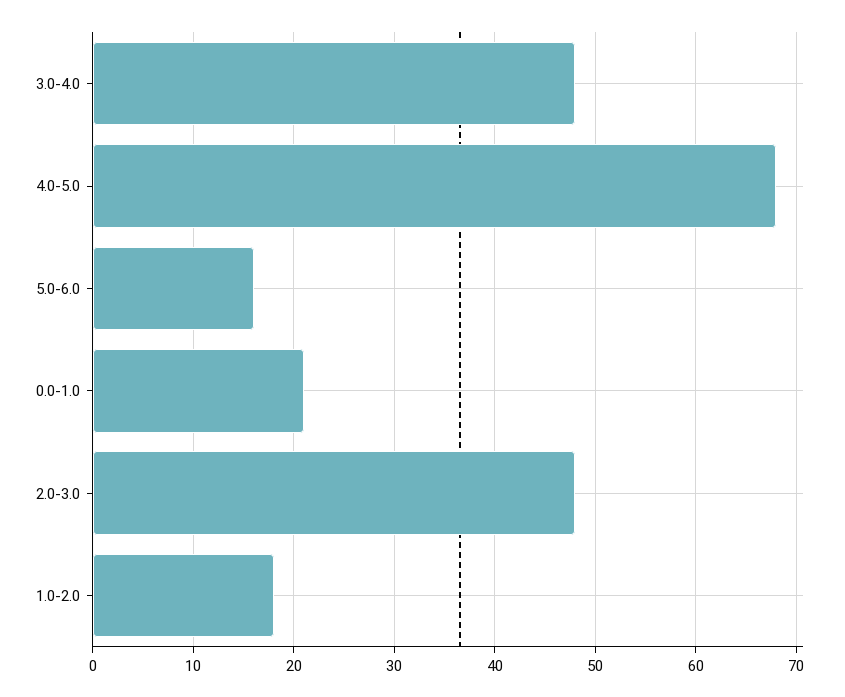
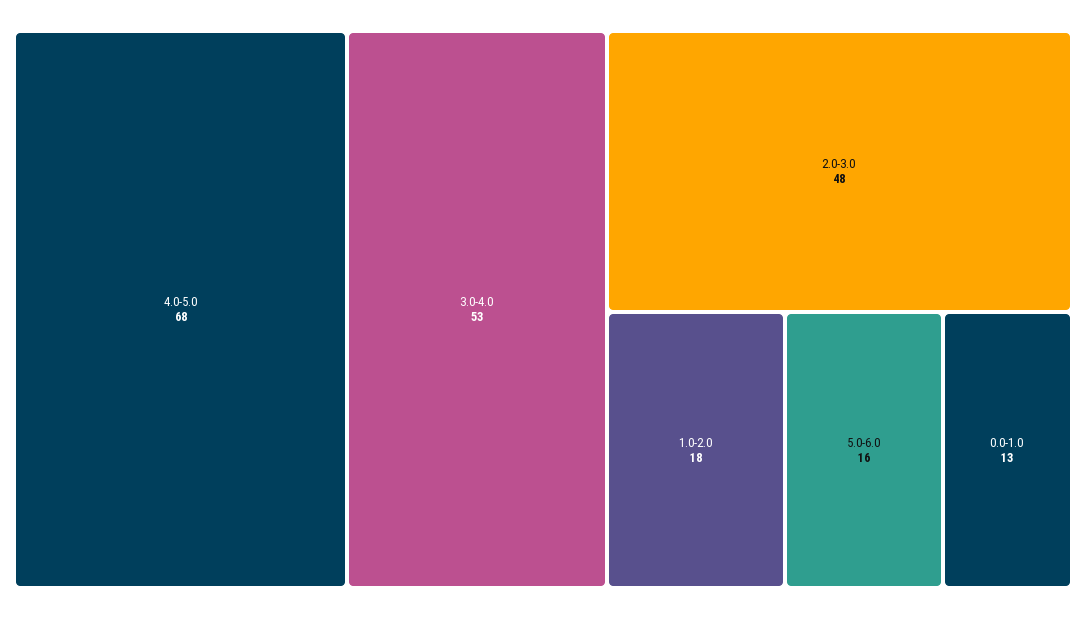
  {
-   "3.0-4.0": 48,
+   "3.0-4.0": 53,
    "4.0-5.0": 68,
    "5.0-6.0": 16,
-   "0.0-1.0": 21,
+   "0.0-1.0": 13,
    "2.0-3.0": 48,
    "1.0-2.0": 18
  }

